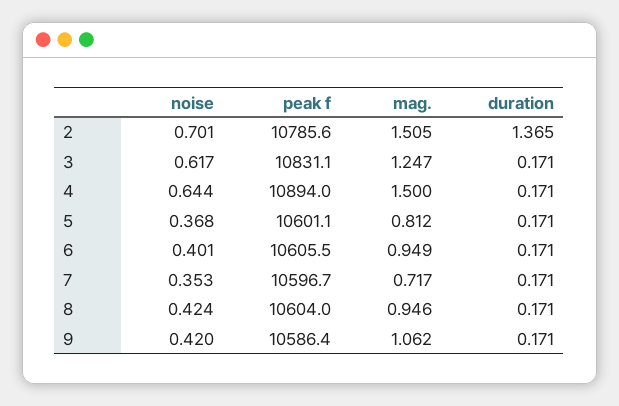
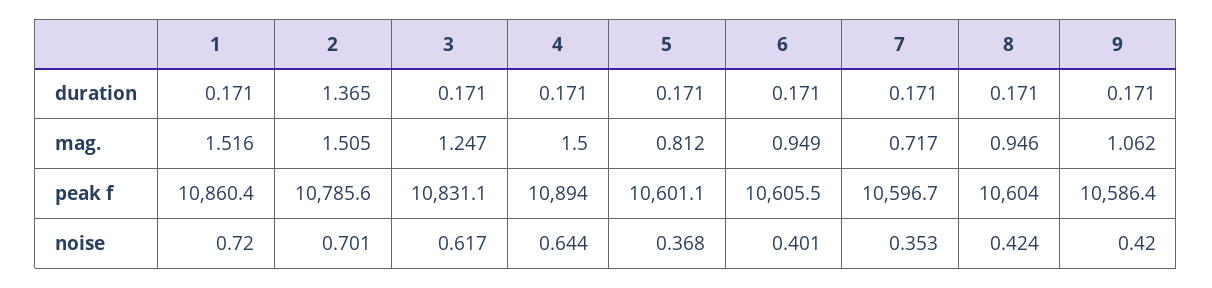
  {
    "noise": {
      "2": 0.701,
      "3": 0.617,
      "4": 0.644,
      "5": 0.368,
      "6": 0.401,
      "7": 0.353,
      "8": 0.424,
-     "9": 0.42
+     "9": 0.42,
+     "1": 0.72
    },
    "peak f": {
      "2": 10785.6,
      "3": 10831.1,
      "4": 10894,
      "5": 10601.1,
      "6": 10605.5,
      "7": 10596.7,
      "8": 10604,
-     "9": 10586.4
+     "9": 10586.4,
+     "1": 10860.4
    },
    "mag.": {
      "2": 1.505,
      "3": 1.247,
      "4": 1.5,
      "5": 0.812,
      "6": 0.949,
      "7": 0.717,
      "8": 0.946,
-     "9": 1.062
+     "9": 1.062,
+     "1": 1.516
    },
    "duration": {
      "2": 1.365,
      "3": 0.171,
      "4": 0.171,
      "5": 0.171,
      "6": 0.171,
      "7": 0.171,
      "8": 0.171,
-     "9": 0.171
+     "9": 0.171,
+     "1": 0.171
    }
  }

